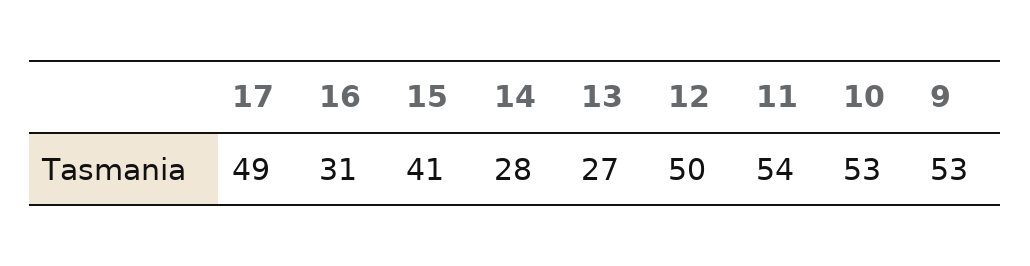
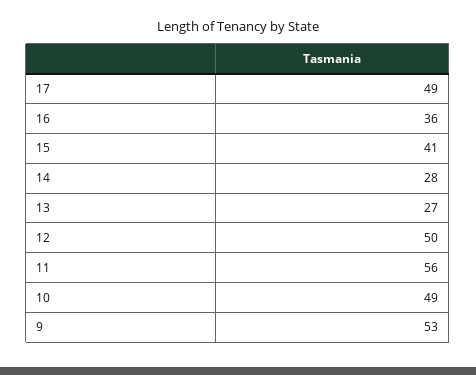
  {
    "17": 49,
-   "16": 31,
+   "16": 36,
    "15": 41,
    "14": 28,
    "13": 27,
    "12": 50,
-   "11": 54,
+   "11": 56,
-   "10": 53,
+   "10": 49,
    "9": 53
  }

